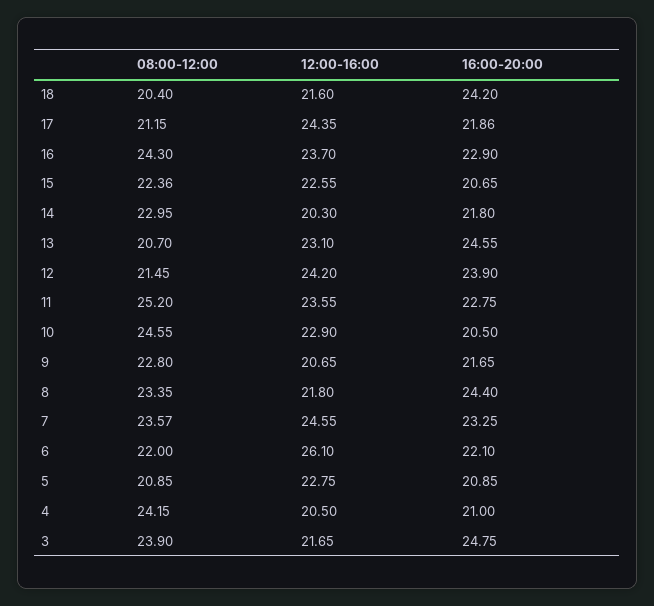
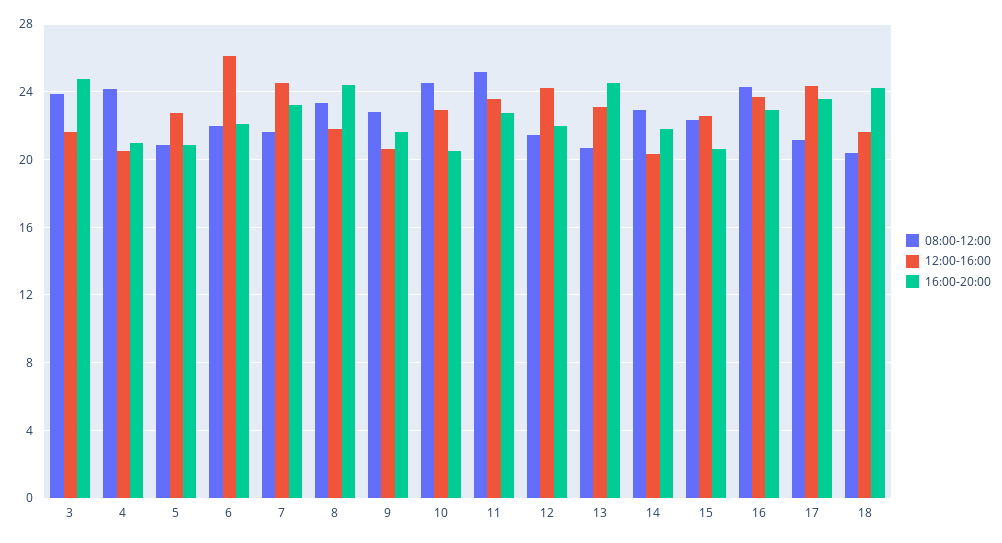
  {
    "08:00-12:00": {
      "18": 20.4,
      "17": 21.15,
      "16": 24.3,
      "15": 22.36,
      "14": 22.95,
      "13": 20.7,
      "12": 21.45,
      "11": 25.2,
      "10": 24.55,
      "9": 22.8,
      "8": 23.35,
-     "7": 23.57,
+     "7": 21.5,
      "6": 22,
      "5": 20.85,
      "4": 24.15,
      "3": 23.9
    },
    "12:00-16:00": {
      "18": 21.6,
      "17": 24.35,
      "16": 23.7,
      "15": 22.55,
      "14": 20.3,
      "13": 23.1,
      "12": 24.2,
      "11": 23.55,
      "10": 22.9,
      "9": 20.65,
      "8": 21.8,
      "7": 24.55,
      "6": 26.1,
      "5": 22.75,
      "4": 20.5,
      "3": 21.65
    },
    "16:00-20:00": {
      "18": 24.2,
-     "17": 21.86,
+     "17": 23.5,
      "16": 22.9,
      "15": 20.65,
      "14": 21.8,
      "13": 24.55,
-     "12": 23.9,
+     "12": 22,
      "11": 22.75,
      "10": 20.5,
      "9": 21.65,
      "8": 24.4,
      "7": 23.25,
      "6": 22.1,
      "5": 20.85,
      "4": 21,
      "3": 24.75
    }
  }

